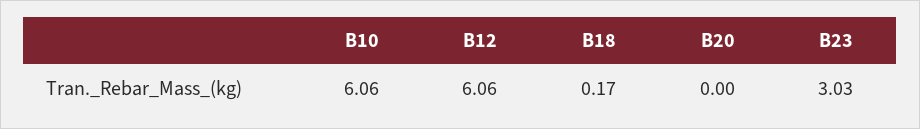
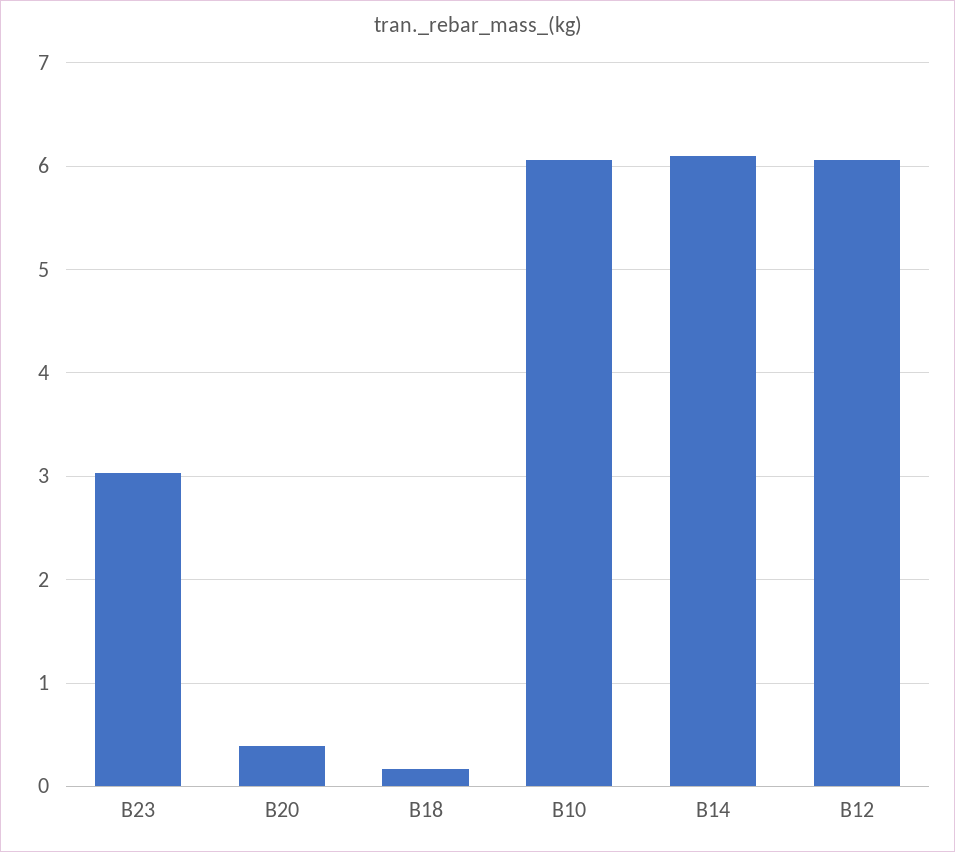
  {
    "B10": 6.06,
    "B12": 6.06,
    "B18": 0.17,
-   "B20": 0,
+   "B20": 0.4,
-   "B23": 3.03
+   "B23": 3.03,
+   "B14": 6.1
  }

